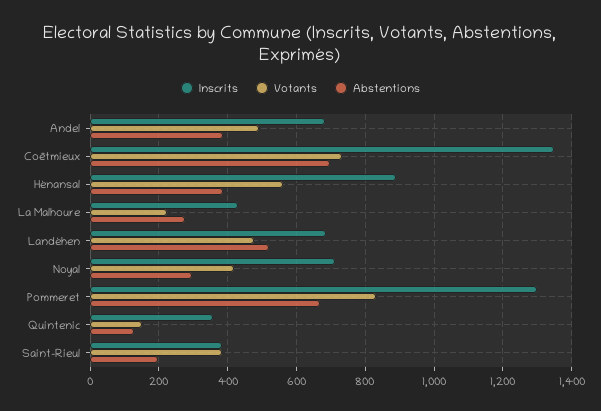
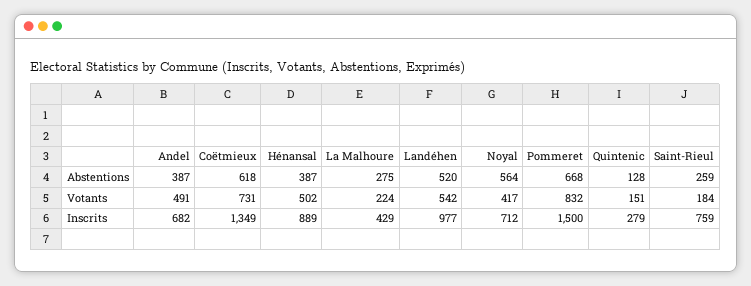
  {
    "Inscrits": {
      "Andel": 682,
      "Coëtmieux": 1349,
      "Hénansal": 889,
      "La Malhoure": 429,
-     "Landéhen": 680,
+     "Landéhen": 977,
      "Noyal": 712,
-     "Pommeret": 1300,
+     "Pommeret": 1500,
-     "Quintenic": 360,
+     "Quintenic": 279,
-     "Saint-Rieul": 380
+     "Saint-Rieul": 759
    },
    "Votants": {
      "Andel": 491,
      "Coëtmieux": 731,
-     "Hénansal": 560,
+     "Hénansal": 502,
      "La Malhoure": 224,
-     "Landéhen": 480,
+     "Landéhen": 542,
      "Noyal": 417,
      "Pommeret": 832,
      "Quintenic": 151,
-     "Saint-Rieul": 380
+     "Saint-Rieul": 184
    },
    "Abstentions": {
      "Andel": 387,
-     "Coëtmieux": 700,
+     "Coëtmieux": 618,
      "Hénansal": 387,
      "La Malhoure": 275,
      "Landéhen": 520,
-     "Noyal": 300,
+     "Noyal": 564,
      "Pommeret": 668,
      "Quintenic": 128,
-     "Saint-Rieul": 200
+     "Saint-Rieul": 259
    }
  }

